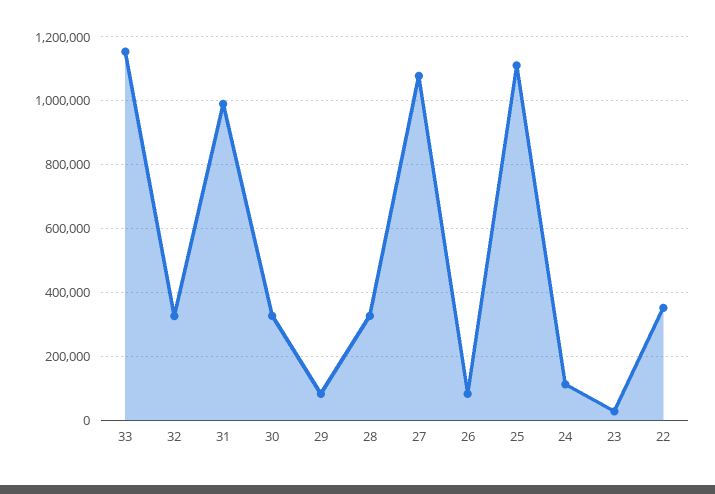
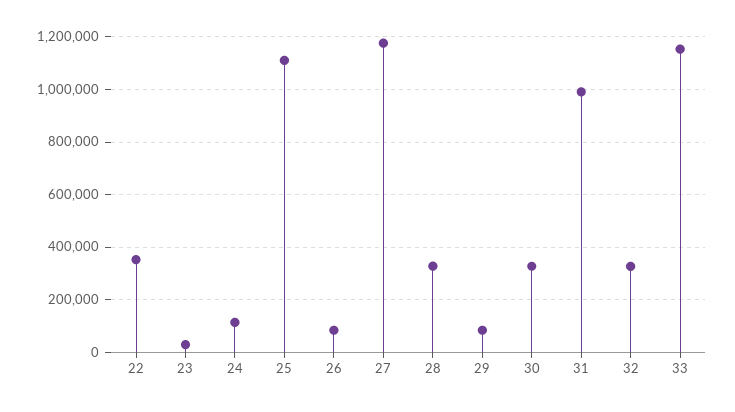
  {
    "33": 1160000,
    "32": 320000,
    "31": 1000000,
    "30": 320000,
    "29": 80000,
    "28": 320000,
-   "27": 1080000,
+   "27": 1175000,
    "26": 80000,
    "25": 1120000,
    "24": 120000,
    "23": 20000,
    "22": 360000
  }

